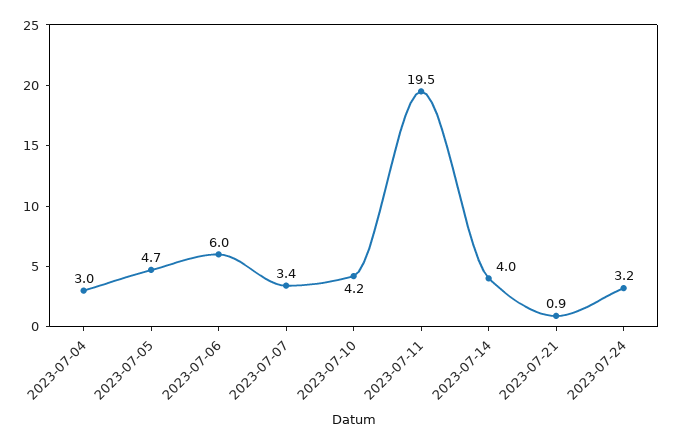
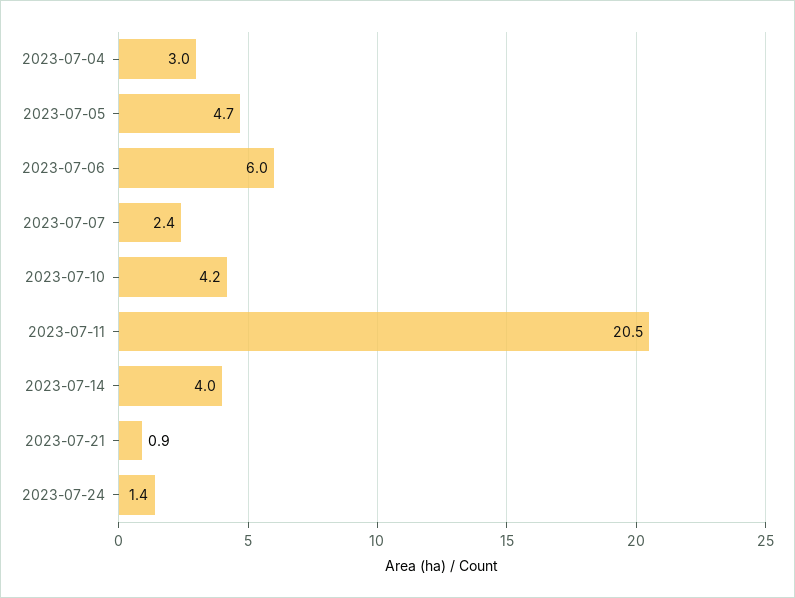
  {
    "2023-07-04": 3,
    "2023-07-05": 4.7,
    "2023-07-06": 6,
-   "2023-07-07": 3.4,
+   "2023-07-07": 2.4,
    "2023-07-10": 4.2,
-   "2023-07-11": 19.5,
+   "2023-07-11": 20.5,
    "2023-07-14": 4,
    "2023-07-21": 0.9,
-   "2023-07-24": 3.2
+   "2023-07-24": 1.4
  }

